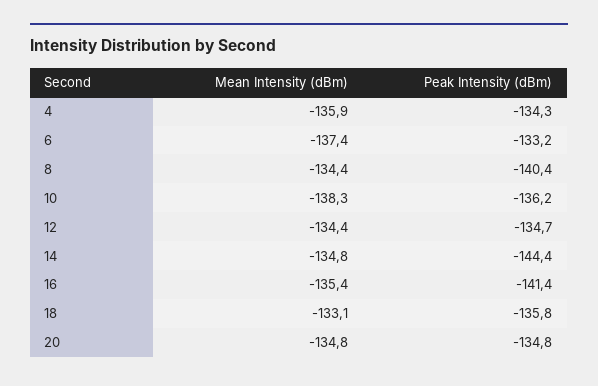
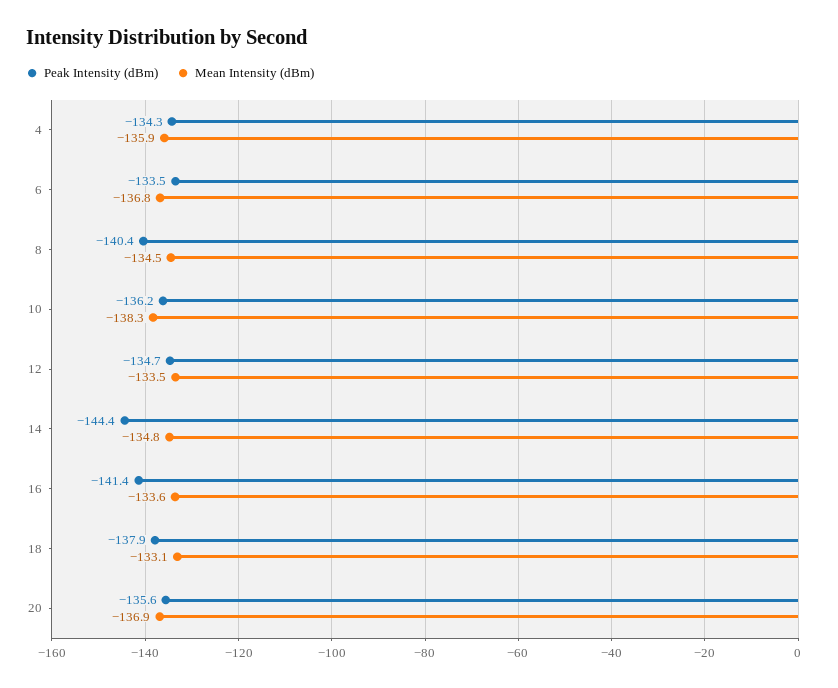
  {
    "Mean Intensity (dBm)": {
      "4": -135.9,
-     "6": -137.4,
+     "6": -136.8,
-     "8": -134.4,
+     "8": -134.5,
      "10": -138.3,
-     "12": -134.4,
+     "12": -133.5,
      "14": -134.8,
-     "16": -135.4,
+     "16": -133.6,
      "18": -133.1,
-     "20": -134.8
+     "20": -136.9
    },
    "Peak Intensity (dBm)": {
      "4": -134.3,
-     "6": -133.2,
+     "6": -133.5,
      "8": -140.4,
      "10": -136.2,
      "12": -134.7,
      "14": -144.4,
      "16": -141.4,
-     "18": -135.8,
+     "18": -137.9,
-     "20": -134.8
+     "20": -135.6
    }
  }

